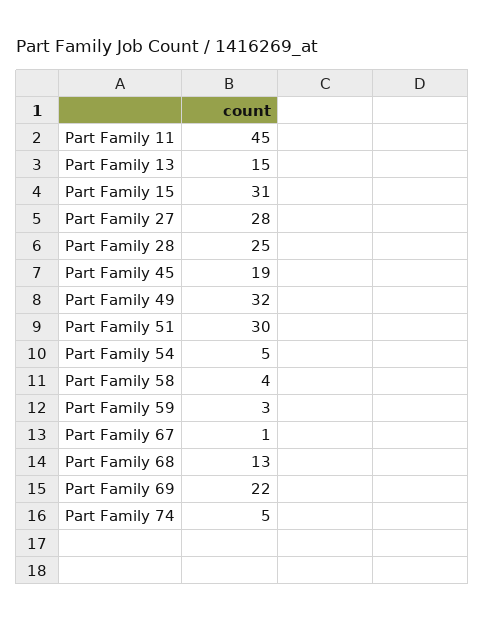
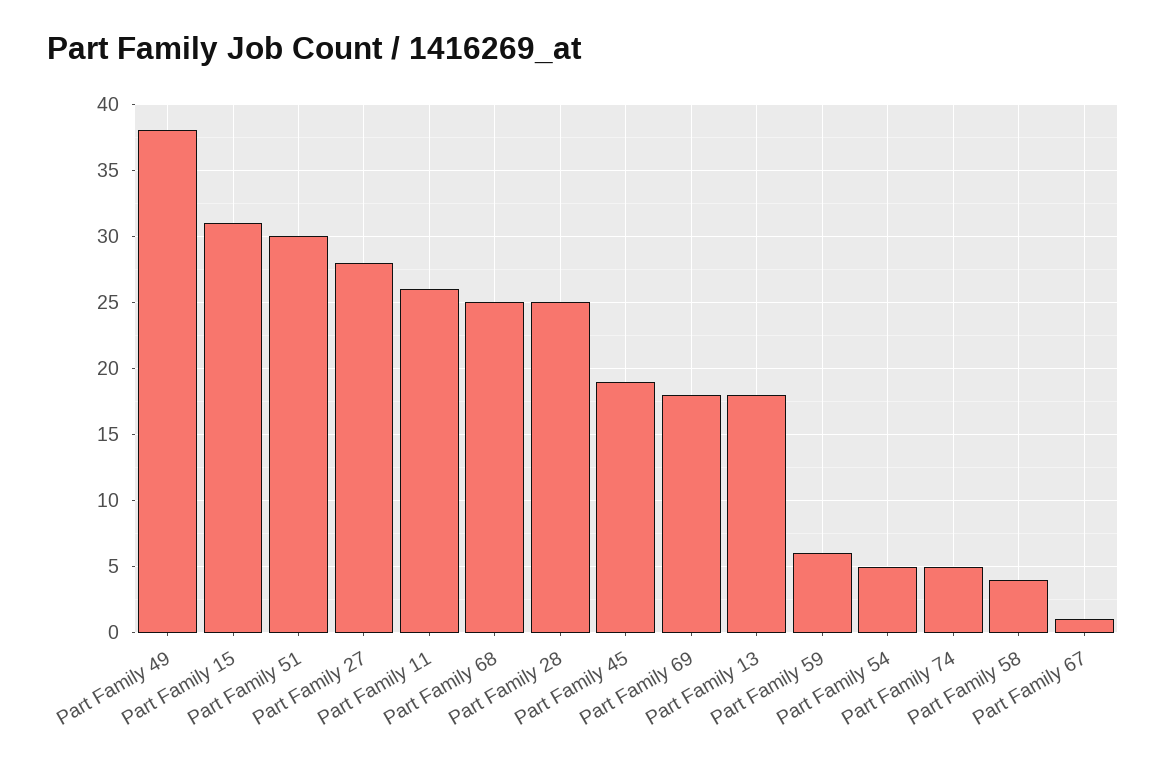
  {
-   "Part Family 11": 45,
+   "Part Family 11": 26,
-   "Part Family 13": 15,
+   "Part Family 13": 18,
    "Part Family 15": 31,
    "Part Family 27": 28,
    "Part Family 28": 25,
    "Part Family 45": 19,
-   "Part Family 49": 32,
+   "Part Family 49": 38,
    "Part Family 51": 30,
    "Part Family 54": 5,
    "Part Family 58": 4,
-   "Part Family 59": 3,
+   "Part Family 59": 6,
    "Part Family 67": 1,
-   "Part Family 68": 13,
+   "Part Family 68": 25,
-   "Part Family 69": 22,
+   "Part Family 69": 18,
    "Part Family 74": 5
  }

